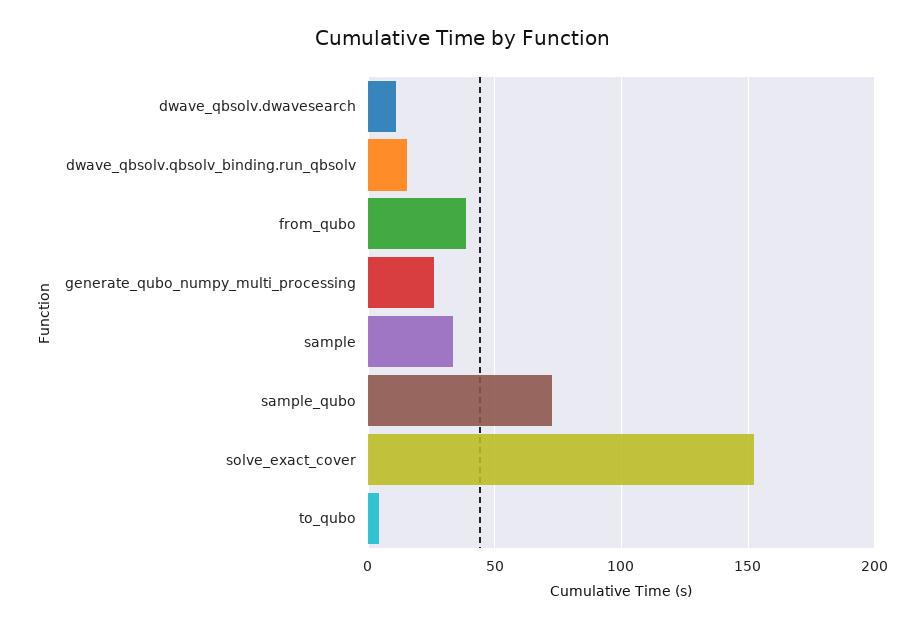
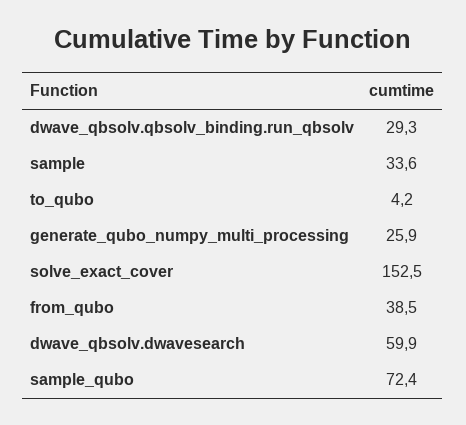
  {
-   "dwave_qbsolv.dwavesearch": 10,
+   "dwave_qbsolv.dwavesearch": 59.9,
-   "dwave_qbsolv.qbsolv_binding.run_qbsolv": 15,
+   "dwave_qbsolv.qbsolv_binding.run_qbsolv": 29.3,
    "from_qubo": 38.5,
    "generate_qubo_numpy_multi_processing": 25.9,
    "sample": 33.6,
    "sample_qubo": 72.4,
    "solve_exact_cover": 152.5,
    "to_qubo": 4.2
  }

